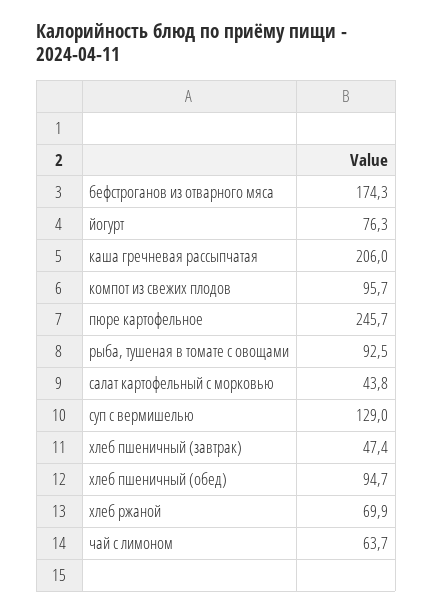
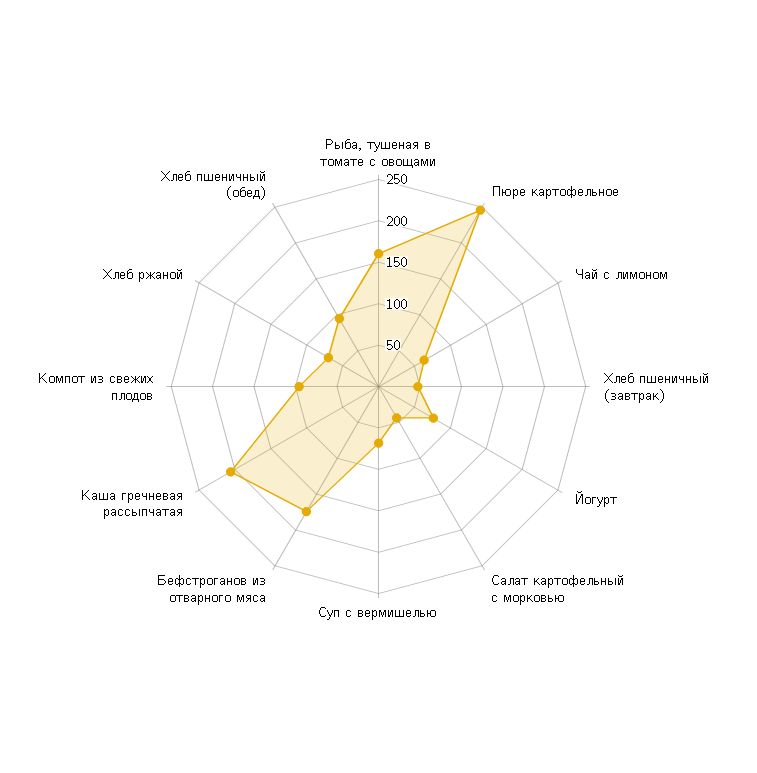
  {
    "бефстроганов из отварного мяса": 174.3,
    "йогурт": 76.3,
    "каша гречневая рассыпчатая": 206,
    "компот из свежих плодов": 95.7,
    "пюре картофельное": 245.7,
-   "рыба, тушеная в томате с овощами": 92.5,
+   "рыба, тушеная в томате с овощами": 160,
    "салат картофельный с морковью": 43.8,
-   "суп с вермишелью": 129,
+   "суп с вермишелью": 70,
    "хлеб пшеничный (завтрак)": 47.4,
    "хлеб пшеничный (обед)": 94.7,
    "хлеб ржаной": 69.9,
    "чай с лимоном": 63.7
  }

